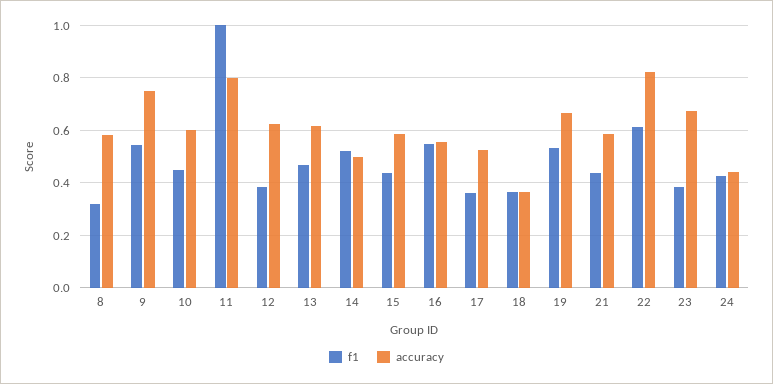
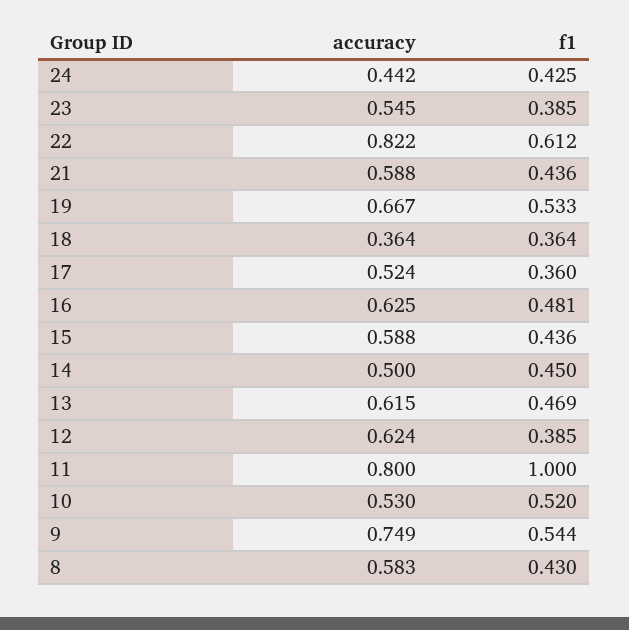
  {
    "f1": {
-     "8": 0.325,
+     "8": 0.43,
      "9": 0.544,
-     "10": 0.45,
+     "10": 0.52,
      "11": 1,
      "12": 0.385,
      "13": 0.469,
-     "14": 0.525,
+     "14": 0.45,
      "15": 0.436,
-     "16": 0.55,
+     "16": 0.481,
      "17": 0.36,
      "18": 0.364,
      "19": 0.533,
      "21": 0.436,
      "22": 0.612,
      "23": 0.385,
      "24": 0.425
    },
    "accuracy": {
      "8": 0.583,
      "9": 0.749,
-     "10": 0.6,
+     "10": 0.53,
      "11": 0.8,
      "12": 0.624,
      "13": 0.615,
      "14": 0.5,
      "15": 0.588,
-     "16": 0.55,
+     "16": 0.625,
      "17": 0.524,
      "18": 0.364,
      "19": 0.667,
      "21": 0.588,
      "22": 0.822,
-     "23": 0.675,
+     "23": 0.545,
      "24": 0.442
    }
  }

